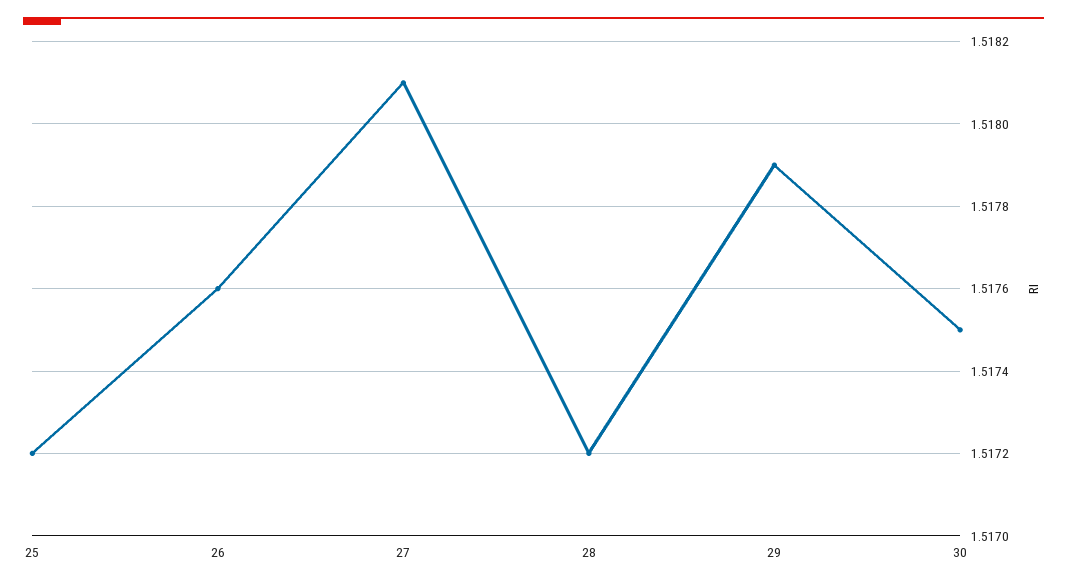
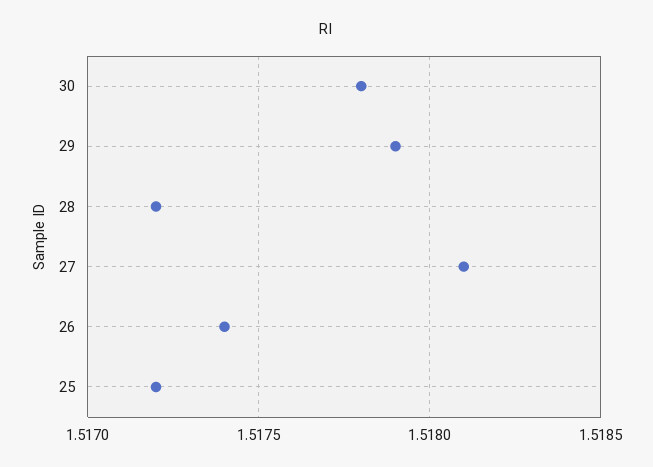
  {
    "25": 1.5172,
-   "26": 1.5176,
+   "26": 1.5174,
    "27": 1.5181,
    "28": 1.5172,
    "29": 1.5179,
-   "30": 1.5175
+   "30": 1.5178
  }

